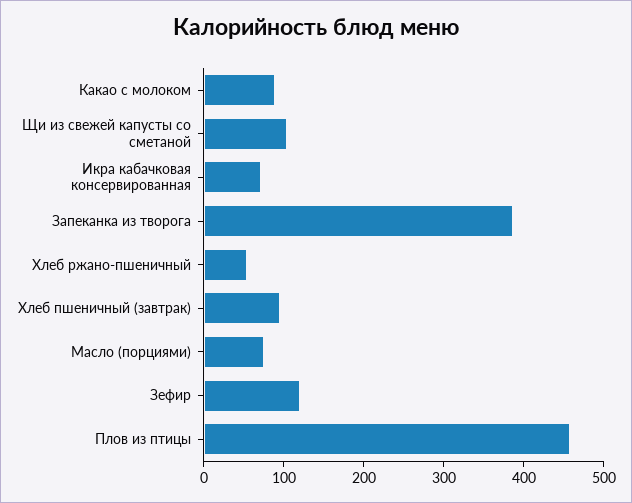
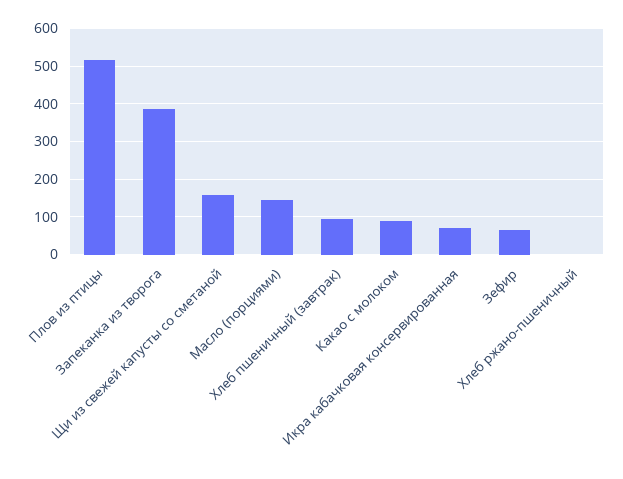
  {
    "Какао с молоком": 80,
-   "Щи из свежей капусты со сметаной": 100,
+   "Щи из свежей капусты со сметаной": 160,
    "Икра кабачковая консервированная": 80,
    "Запеканка из творога": 380,
-   "Хлеб ржано-пшеничный": 60,
+   "Хлеб ржано-пшеничный": 0,
    "Хлеб пшеничный (завтрак)": 100,
-   "Масло (порциями)": 80,
+   "Масло (порциями)": 140,
-   "Зефир": 120,
+   "Зефир": 60,
-   "Плов из птицы": 460
+   "Плов из птицы": 520
  }

